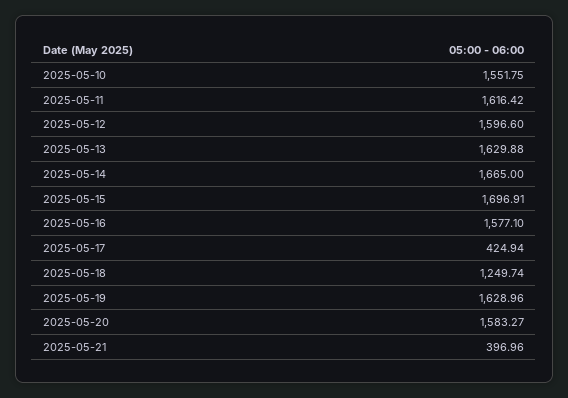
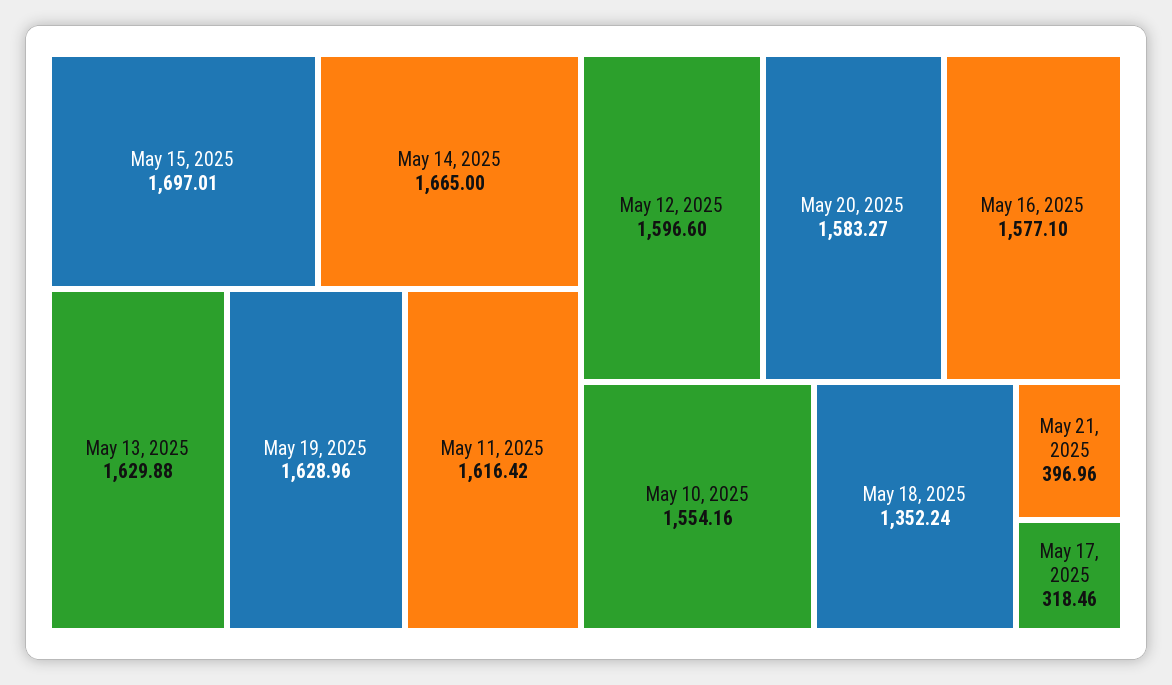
  {
-   "2025-05-10": 1551.75,
+   "2025-05-10": 1554.16,
    "2025-05-11": 1616.42,
    "2025-05-12": 1596.6,
    "2025-05-13": 1629.88,
    "2025-05-14": 1665,
-   "2025-05-15": 1696.91,
+   "2025-05-15": 1697.01,
    "2025-05-16": 1577.1,
-   "2025-05-17": 424.94,
+   "2025-05-17": 318.46,
-   "2025-05-18": 1249.74,
+   "2025-05-18": 1352.24,
    "2025-05-19": 1628.96,
    "2025-05-20": 1583.27,
    "2025-05-21": 396.96
  }

